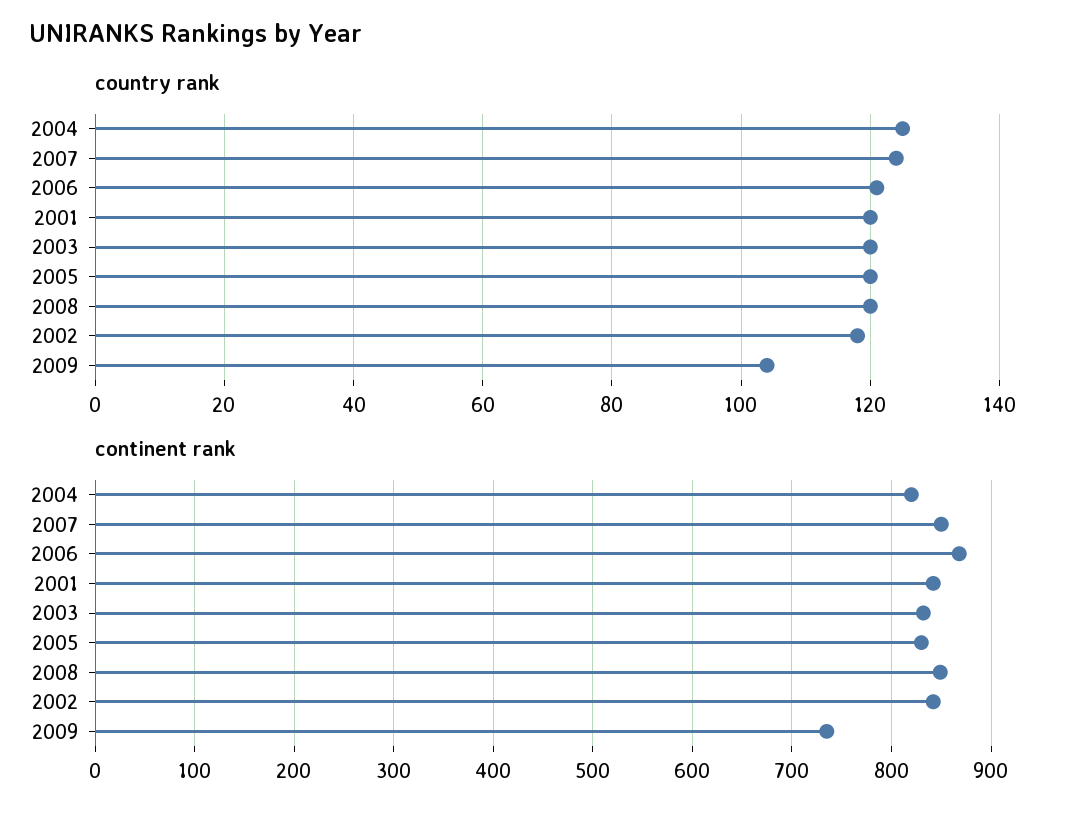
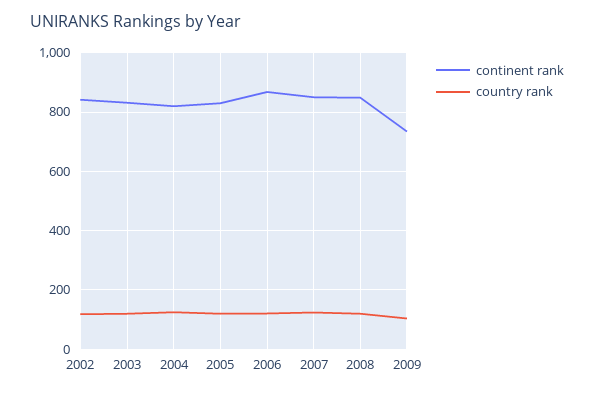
  {
    "country rank": {
      "2004": 125,
      "2007": 125,
      "2006": 120,
-     "2001": 120,
      "2003": 120,
      "2005": 120,
      "2008": 120,
      "2002": 120,
      "2009": 105
    },
    "continent rank": {
      "2004": 820,
      "2007": 850,
      "2006": 870,
-     "2001": 840,
      "2003": 830,
      "2005": 830,
      "2008": 850,
      "2002": 840,
      "2009": 740
    }
  }

